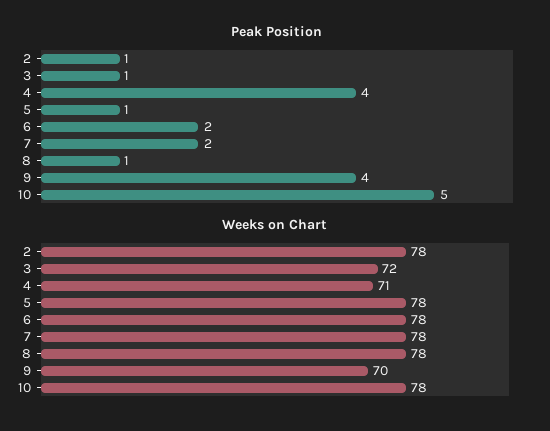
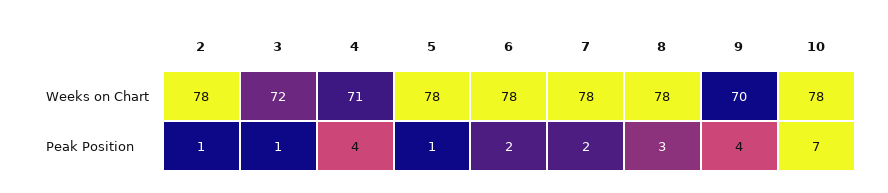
  {
    "Peak Position": {
      "2": 1,
      "3": 1,
      "4": 4,
      "5": 1,
      "6": 2,
      "7": 2,
-     "8": 1,
+     "8": 3,
      "9": 4,
-     "10": 5
+     "10": 7
    },
    "Weeks on Chart": {
      "2": 78,
      "3": 72,
      "4": 71,
      "5": 78,
      "6": 78,
      "7": 78,
      "8": 78,
      "9": 70,
      "10": 78
    }
  }

